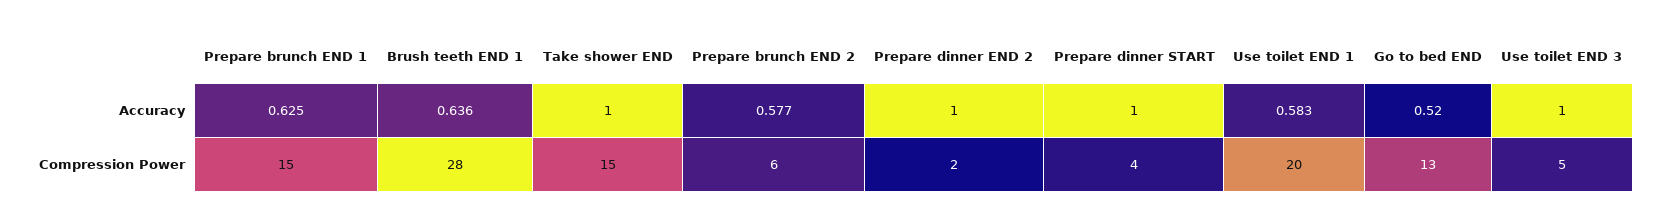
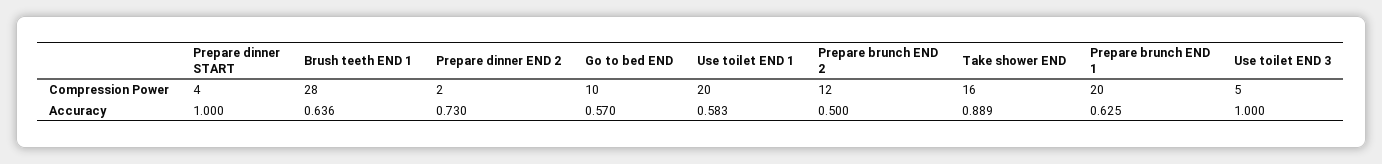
  {
    "Prepare brunch END 1": {
      "Accuracy": 0.625,
-     "Compression Power": 15
+     "Compression Power": 20
    },
    "Brush teeth END 1": {
      "Accuracy": 0.636,
      "Compression Power": 28
    },
    "Take shower END": {
-     "Accuracy": 1,
+     "Accuracy": 0.889,
-     "Compression Power": 15
+     "Compression Power": 16
    },
    "Prepare brunch END 2": {
-     "Accuracy": 0.577,
+     "Accuracy": 0.5,
-     "Compression Power": 6
+     "Compression Power": 12
    },
    "Prepare dinner END 2": {
-     "Accuracy": 1,
+     "Accuracy": 0.73,
      "Compression Power": 2
    },
    "Prepare dinner START": {
      "Accuracy": 1,
      "Compression Power": 4
    },
    "Use toilet END 1": {
      "Accuracy": 0.583,
      "Compression Power": 20
    },
    "Go to bed END": {
-     "Accuracy": 0.52,
+     "Accuracy": 0.57,
-     "Compression Power": 13
+     "Compression Power": 10
    },
    "Use toilet END 3": {
      "Accuracy": 1,
      "Compression Power": 5
    }
  }

